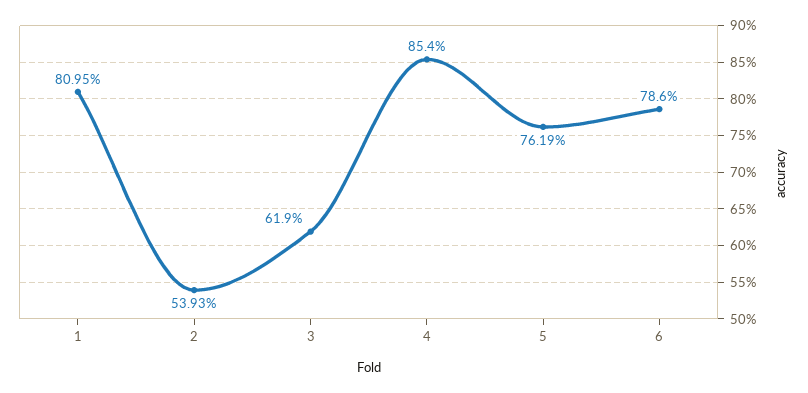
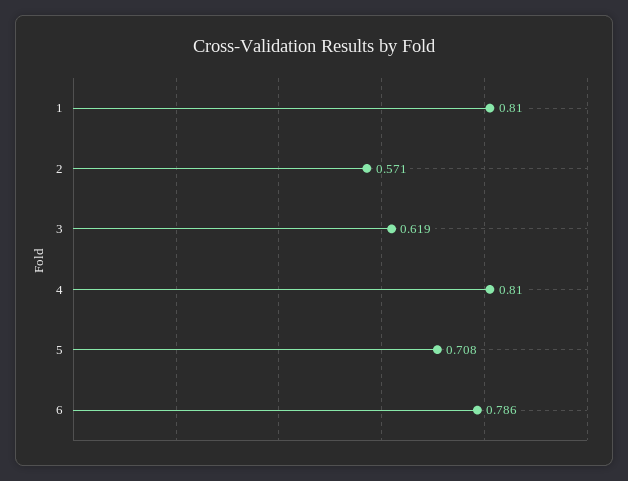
  {
    "1": 0.8095,
-   "2": 0.5393,
+   "2": 0.571,
    "3": 0.619,
-   "4": 0.854,
+   "4": 0.81,
-   "5": 0.7619,
+   "5": 0.708,
    "6": 0.786
  }

